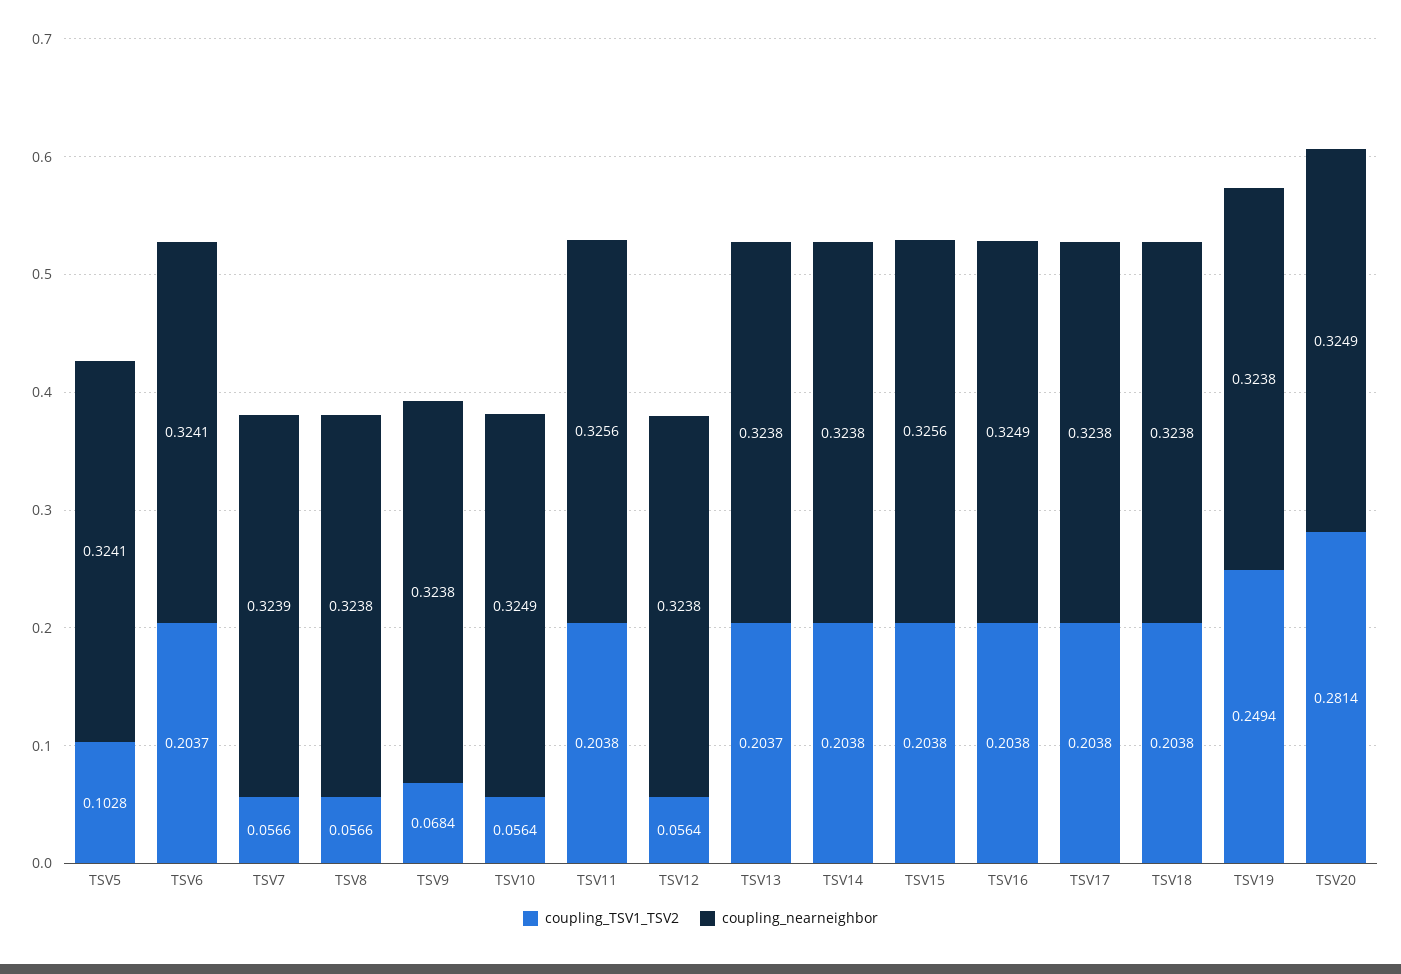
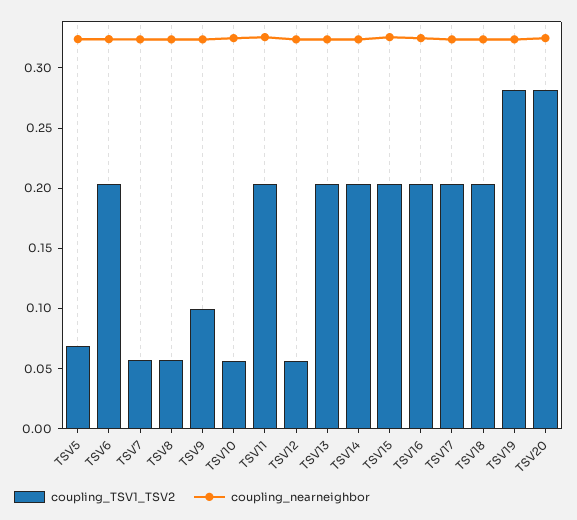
  {
    "coupling_TSV1_TSV2": {
-     "TSV5": 0.1028,
+     "TSV5": 0.07,
      "TSV6": 0.2037,
      "TSV7": 0.0566,
      "TSV8": 0.0566,
-     "TSV9": 0.0684,
+     "TSV9": 0.1,
      "TSV10": 0.0564,
      "TSV11": 0.2038,
      "TSV12": 0.0564,
      "TSV13": 0.2037,
      "TSV14": 0.2038,
      "TSV15": 0.2038,
      "TSV16": 0.2038,
      "TSV17": 0.2038,
      "TSV18": 0.2038,
-     "TSV19": 0.2494,
+     "TSV19": 0.28,
      "TSV20": 0.2814
    },
    "coupling_nearneighbor": {
      "TSV5": 0.3241,
      "TSV6": 0.3241,
      "TSV7": 0.3239,
      "TSV8": 0.3238,
      "TSV9": 0.3238,
      "TSV10": 0.3249,
      "TSV11": 0.3256,
      "TSV12": 0.3238,
      "TSV13": 0.3238,
      "TSV14": 0.3238,
      "TSV15": 0.3256,
      "TSV16": 0.3249,
      "TSV17": 0.3238,
      "TSV18": 0.3238,
      "TSV19": 0.3238,
      "TSV20": 0.3249
    }
  }

